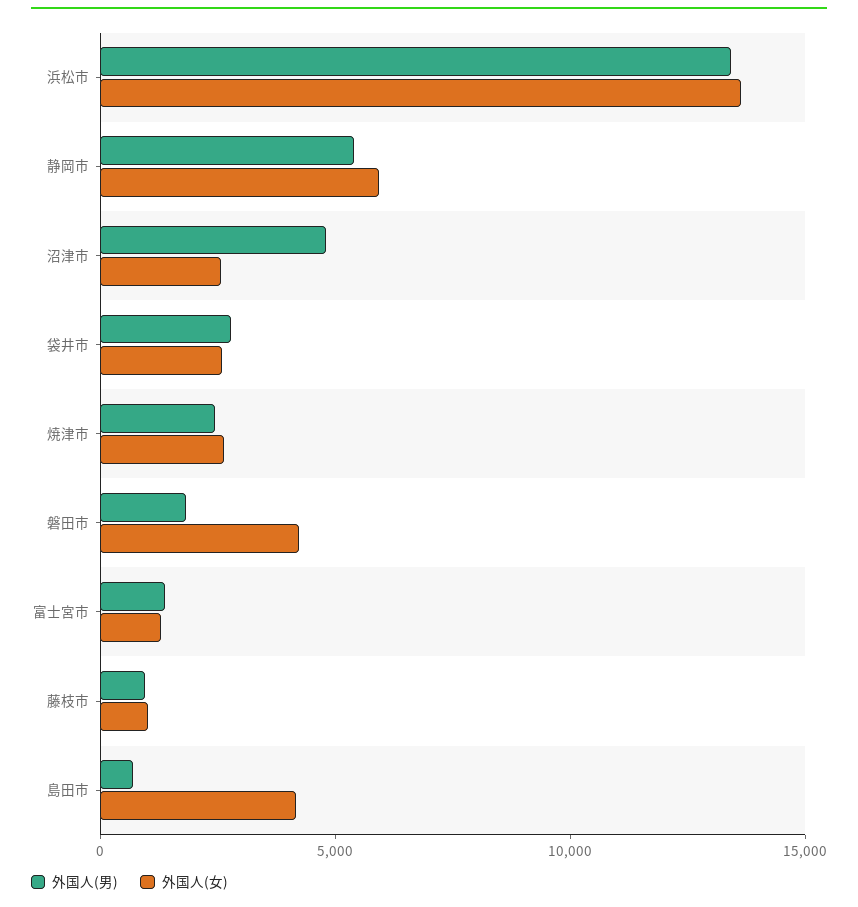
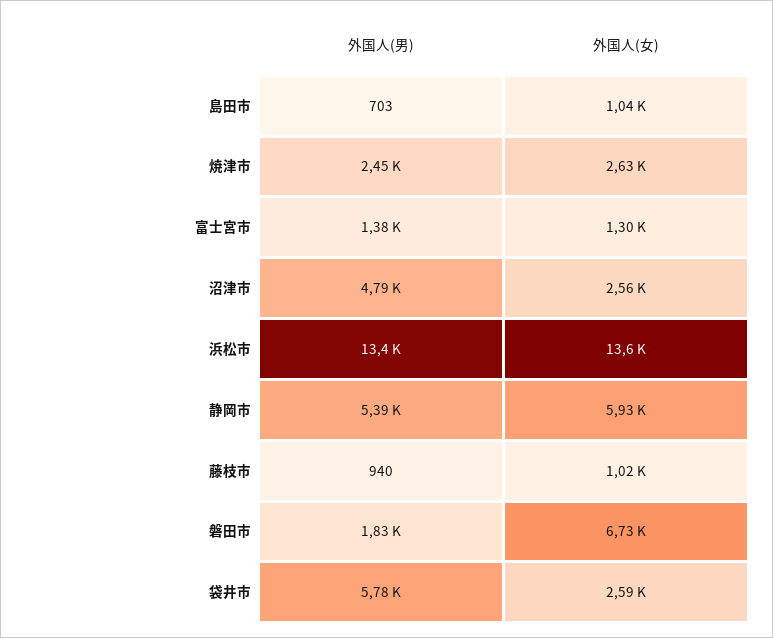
  {
    "外国人(男)": {
      "浜松市": 13400,
      "静岡市": 5390,
      "沼津市": 4790,
-     "袋井市": 3000,
+     "袋井市": 5780,
      "焼津市": 2450,
      "磐田市": 1830,
      "富士宮市": 1380,
      "藤枝市": 940,
      "島田市": 703
    },
    "外国人(女)": {
      "浜松市": 13600,
      "静岡市": 5930,
      "沼津市": 2560,
      "袋井市": 2590,
      "焼津市": 2630,
-     "磐田市": 4000,
+     "磐田市": 6730,
      "富士宮市": 1300,
      "藤枝市": 1020,
-     "島田市": 4000
+     "島田市": 1040
    }
  }

